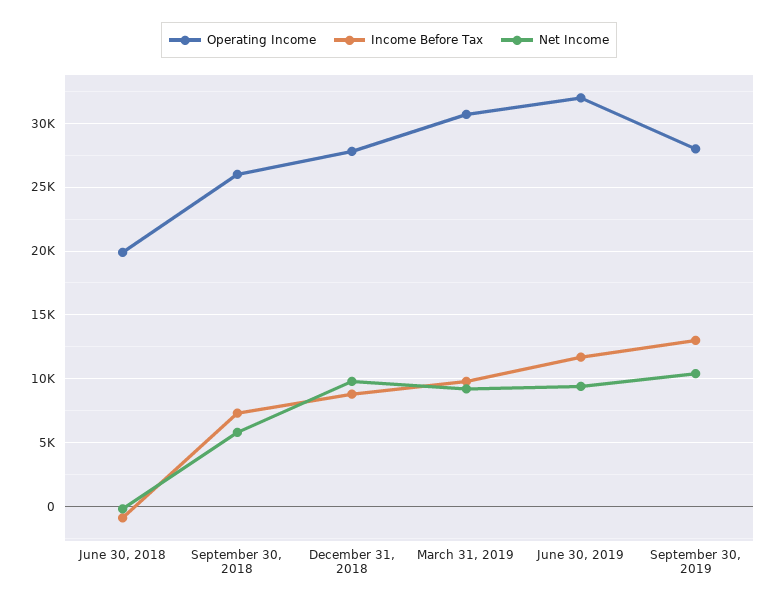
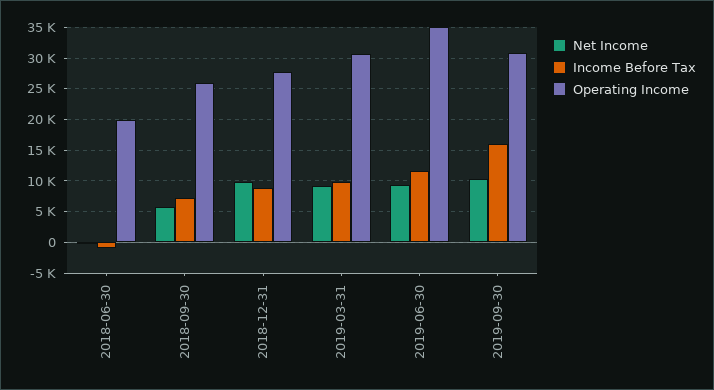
  {
    "Operating Income": {
      "June 30, 2018": 20000,
      "September 30, 2018": 26000,
      "December 31, 2018": 28000,
      "March 31, 2019": 30500,
-     "June 30, 2019": 32000,
+     "June 30, 2019": 35000,
-     "September 30, 2019": 28000
+     "September 30, 2019": 31000
    },
    "Income Before Tax": {
      "June 30, 2018": -1000,
      "September 30, 2018": 7500,
      "December 31, 2018": 9000,
      "March 31, 2019": 10000,
      "June 30, 2019": 11500,
-     "September 30, 2019": 13000
+     "September 30, 2019": 16000
    },
    "Net Income": {
      "June 30, 2018": 0,
      "September 30, 2018": 6000,
      "December 31, 2018": 10000,
      "March 31, 2019": 9000,
      "June 30, 2019": 9500,
      "September 30, 2019": 10500
    }
  }

